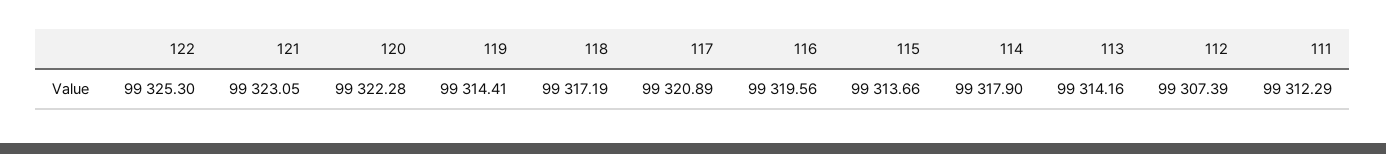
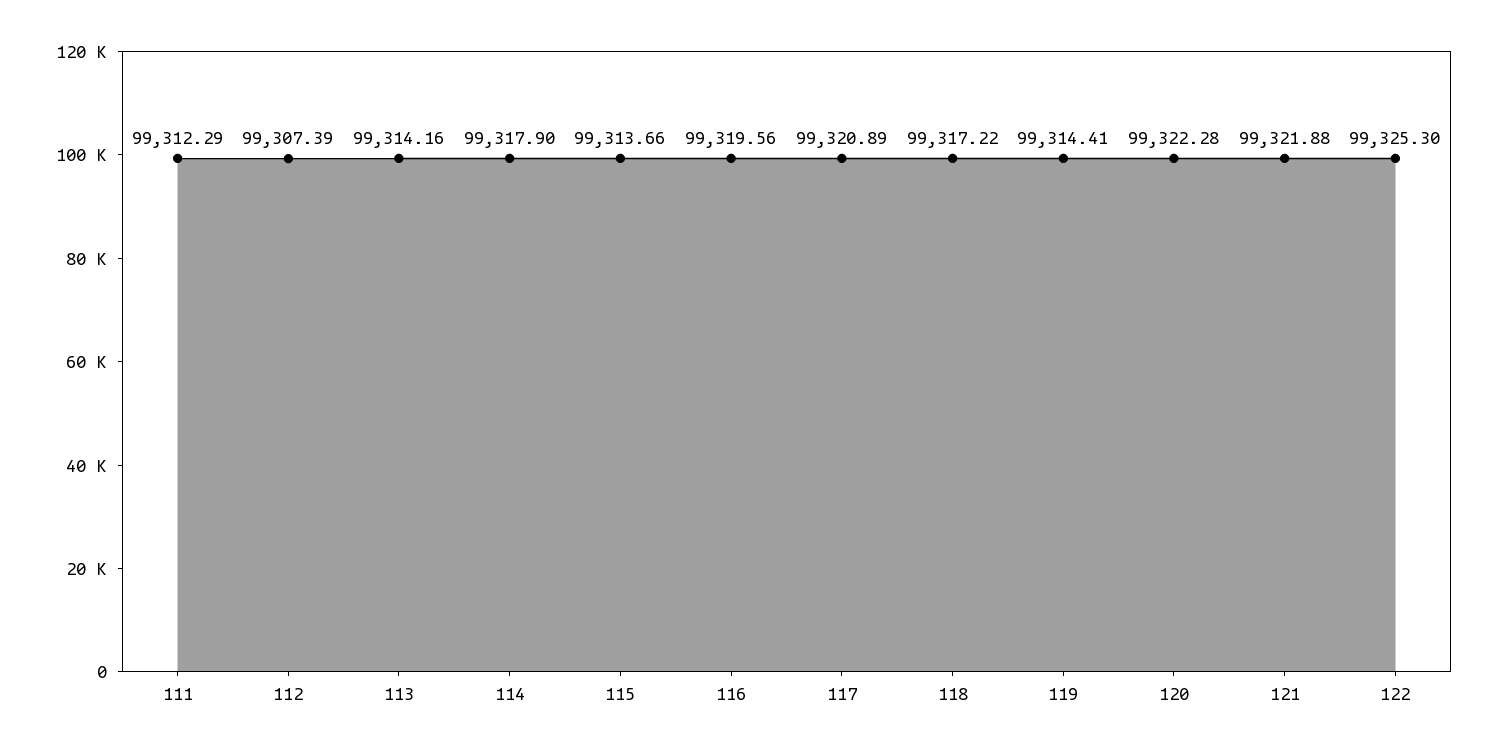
  {
    "122": 99325.3,
-   "121": 99323.05,
+   "121": 99321.88,
    "120": 99322.28,
    "119": 99314.41,
-   "118": 99317.19,
+   "118": 99317.22,
    "117": 99320.89,
    "116": 99319.56,
    "115": 99313.66,
    "114": 99317.9,
    "113": 99314.16,
    "112": 99307.39,
    "111": 99312.29
  }

